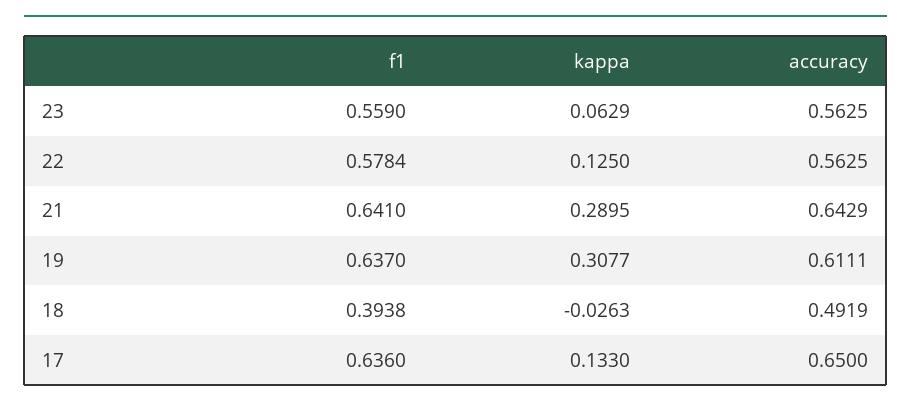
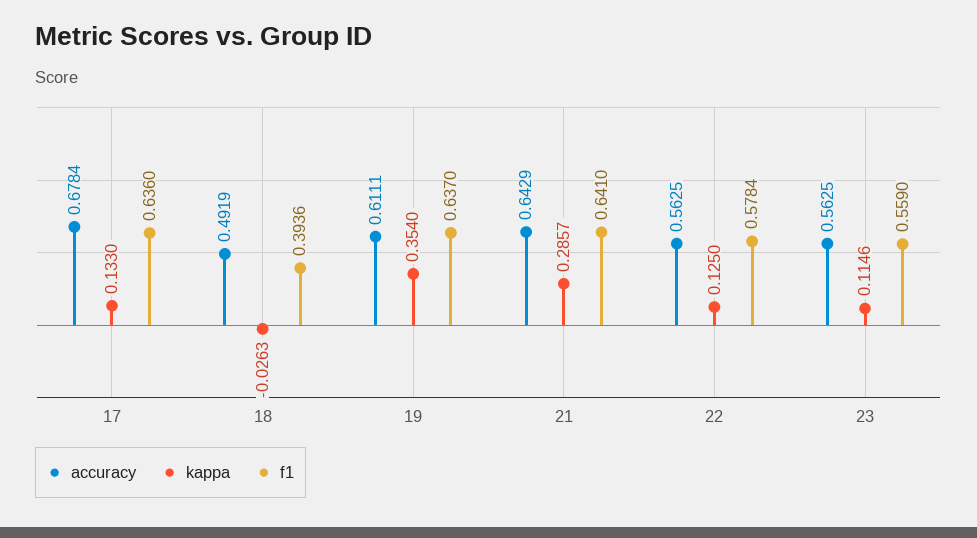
  {
    "f1": {
      "23": 0.559,
      "22": 0.5784,
      "21": 0.641,
      "19": 0.637,
-     "18": 0.3938,
+     "18": 0.3936,
      "17": 0.636
    },
    "kappa": {
-     "23": 0.0629,
+     "23": 0.1146,
      "22": 0.125,
-     "21": 0.2895,
+     "21": 0.2857,
-     "19": 0.3077,
+     "19": 0.354,
      "18": -0.0263,
      "17": 0.133
    },
    "accuracy": {
      "23": 0.5625,
      "22": 0.5625,
      "21": 0.6429,
      "19": 0.6111,
      "18": 0.4919,
-     "17": 0.65
+     "17": 0.6784
    }
  }

